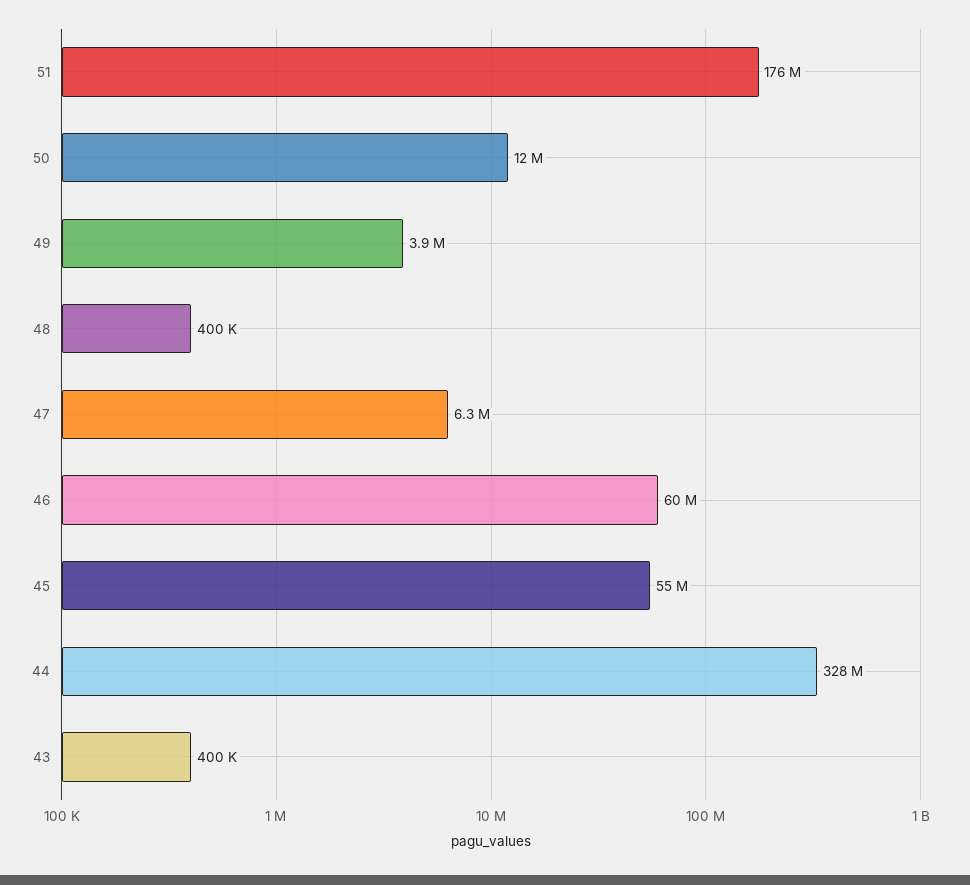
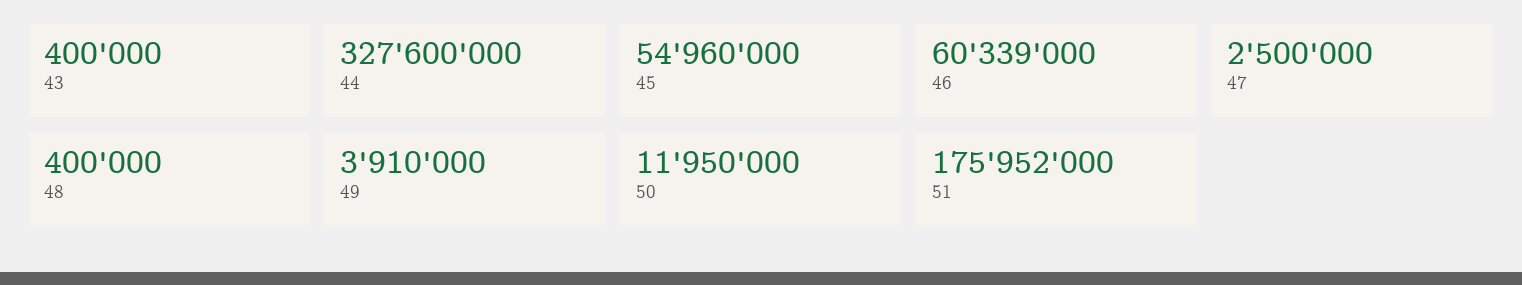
  {
    "51": 175952000,
    "50": 11950000,
    "49": 3910000,
    "48": 400000,
-   "47": 6300000,
+   "47": 2500000,
    "46": 60339000,
    "45": 54960000,
    "44": 327600000,
    "43": 400000
  }

